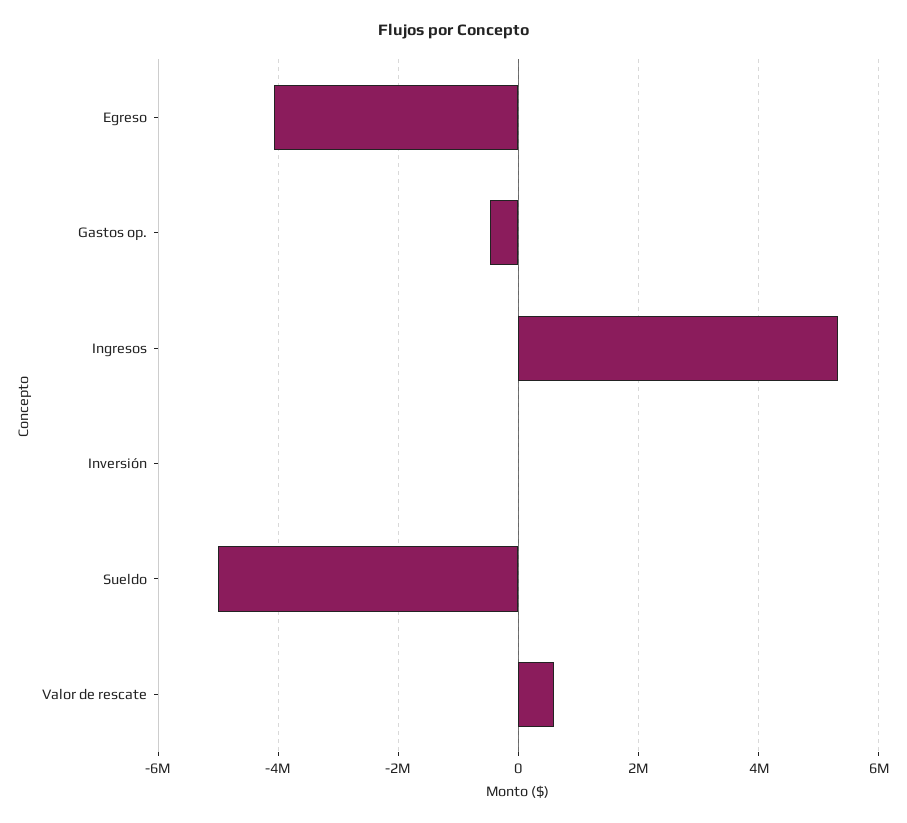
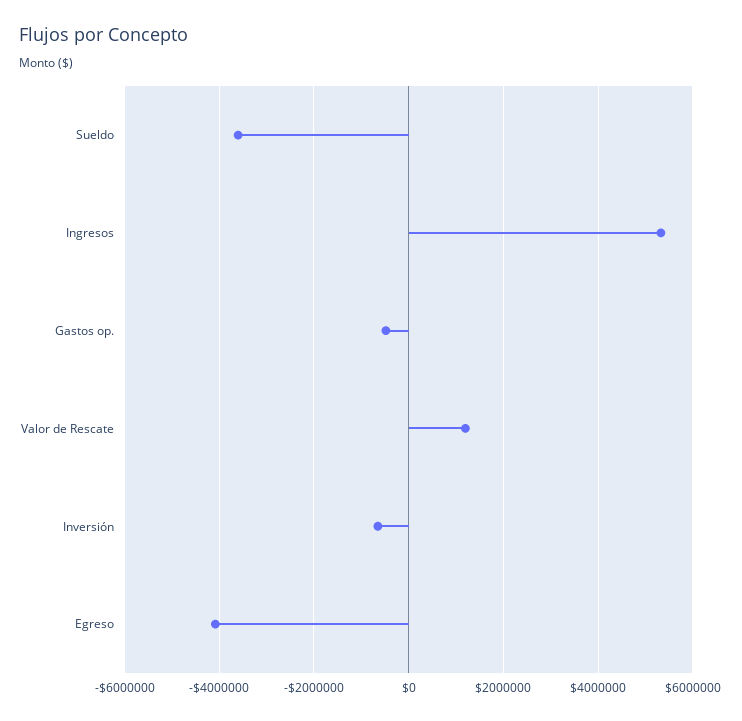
  {
    "Egreso": -4000000,
    "Gastos op.": -400000,
    "Ingresos": 5400000,
-   "Inversión": 0,
+   "Inversión": -600000,
-   "Sueldo": -5000000,
+   "Sueldo": -3600000,
-   "Valor de rescate": 600000
+   "Valor de rescate": 1200000
  }

